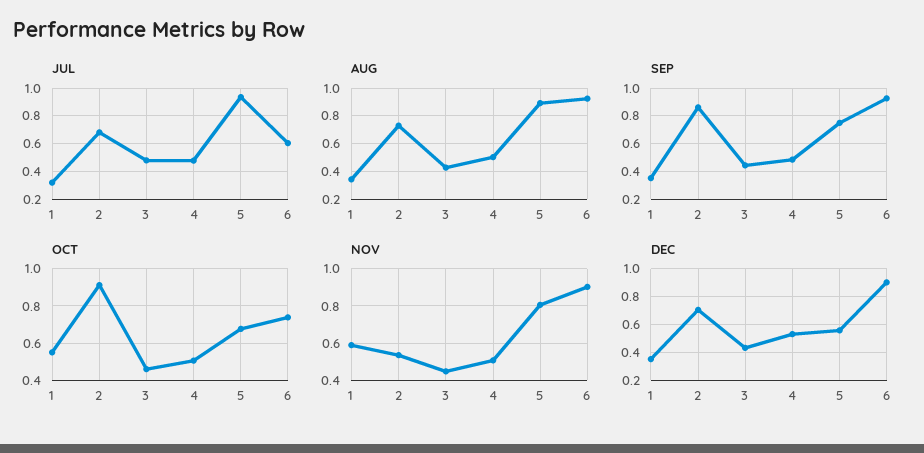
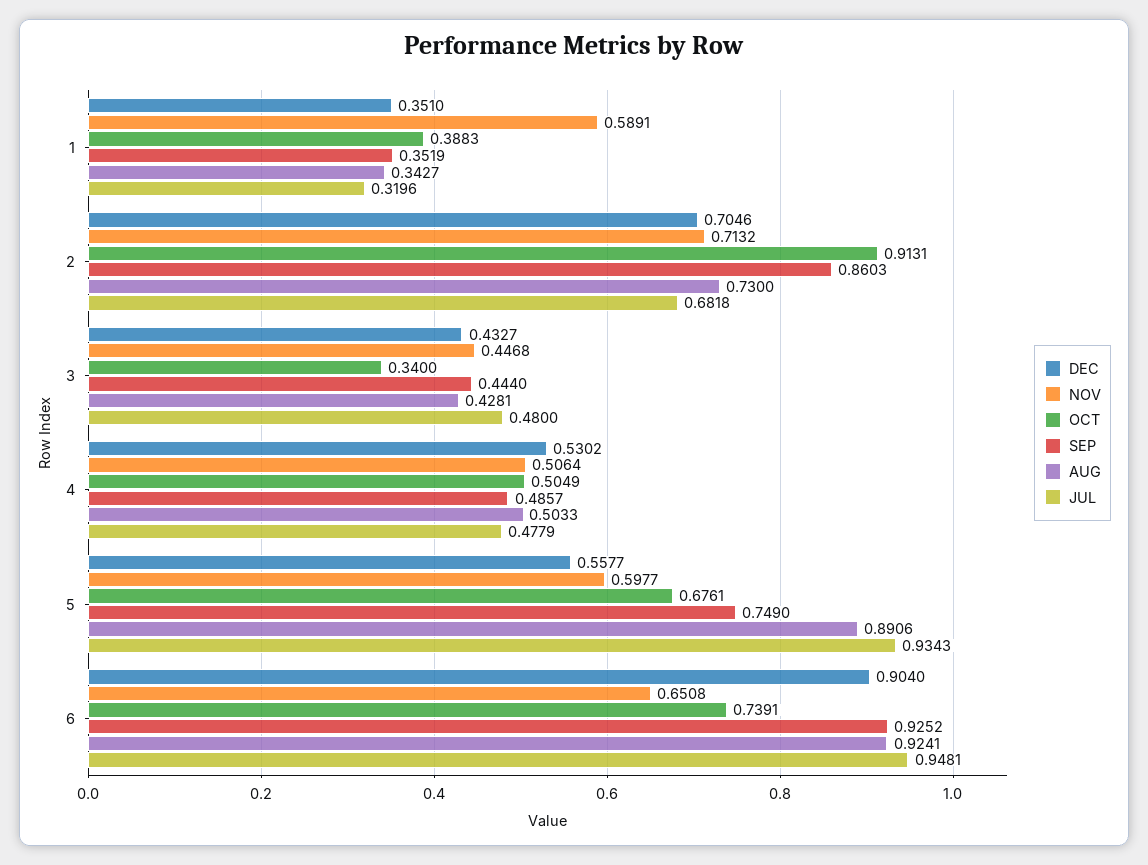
  {
    "JUL": {
      "1": 0.3196,
      "2": 0.6818,
      "3": 0.48,
      "4": 0.4779,
      "5": 0.9343,
-     "6": 0.6
+     "6": 0.9481
    },
    "AUG": {
      "1": 0.3427,
      "2": 0.73,
      "3": 0.4281,
      "4": 0.5033,
      "5": 0.8906,
      "6": 0.9241
    },
    "SEP": {
      "1": 0.3519,
      "2": 0.8603,
      "3": 0.444,
      "4": 0.4857,
      "5": 0.749,
      "6": 0.9252
    },
    "OCT": {
-     "1": 0.55,
+     "1": 0.3883,
      "2": 0.9131,
-     "3": 0.45,
+     "3": 0.34,
      "4": 0.5049,
      "5": 0.6761,
      "6": 0.7391
    },
    "NOV": {
      "1": 0.5891,
-     "2": 0.55,
+     "2": 0.7132,
      "3": 0.4468,
      "4": 0.5064,
-     "5": 0.8,
+     "5": 0.5977,
-     "6": 0.9
+     "6": 0.6508
    },
    "DEC": {
      "1": 0.351,
      "2": 0.7046,
      "3": 0.4327,
      "4": 0.5302,
      "5": 0.5577,
      "6": 0.904
    }
  }

